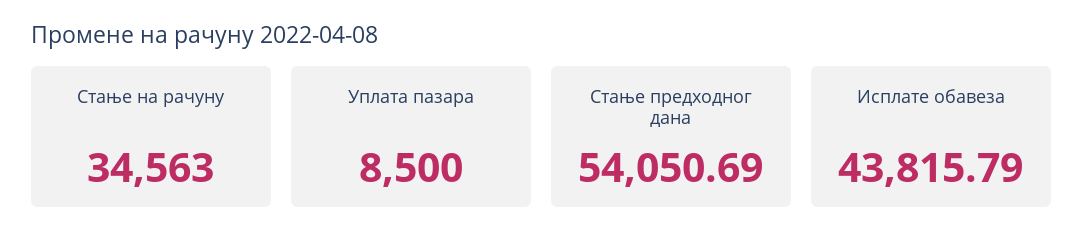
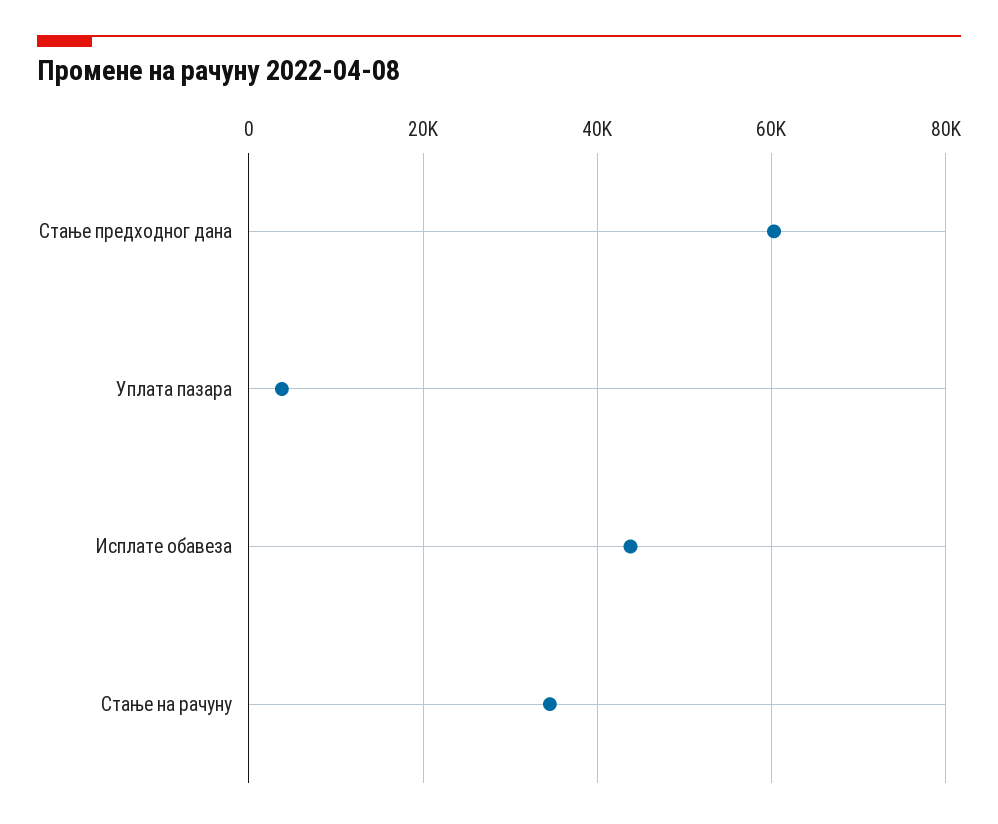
  {
    "Стање на рачуну": 34563,
-   "Уплата пазара": 8500,
+   "Уплата пазара": 4000,
-   "Стање предходног дана": 54050.69,
+   "Стање предходног дана": 60000,
    "Исплате обавеза": 43815.79
  }

